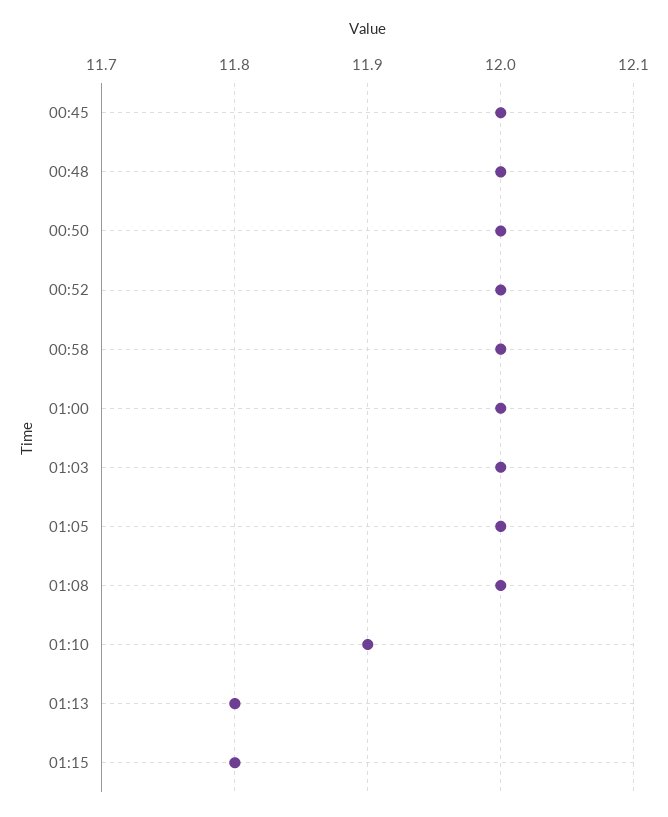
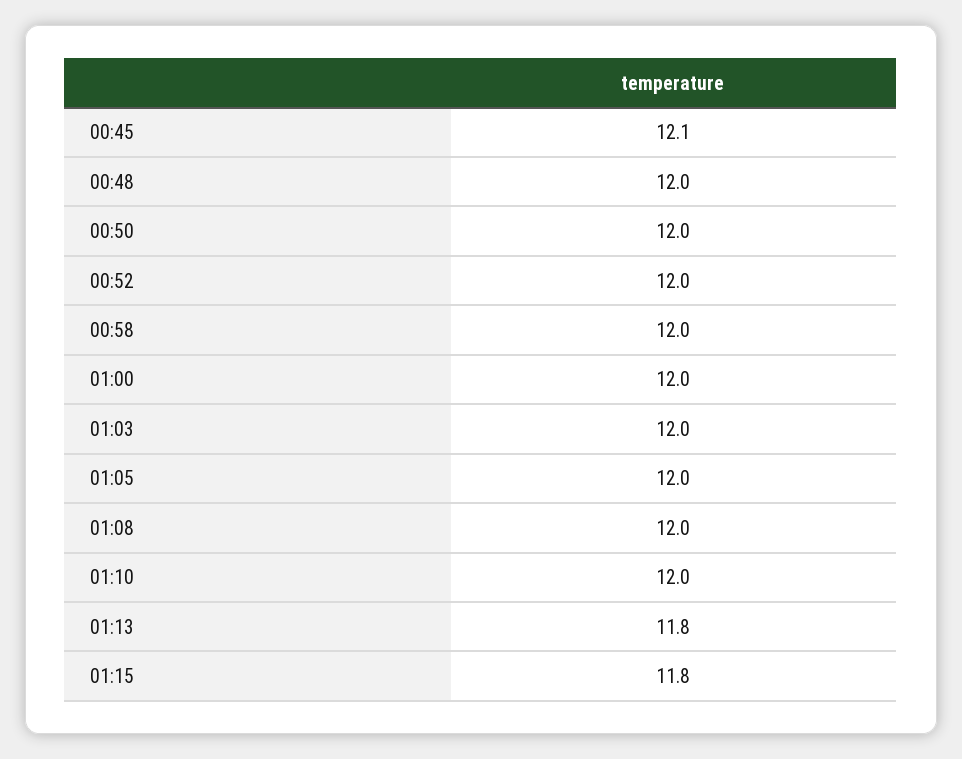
  {
-   "00:45": 12,
+   "00:45": 12.1,
    "00:48": 12,
    "00:50": 12,
    "00:52": 12,
    "00:58": 12,
    "01:00": 12,
    "01:03": 12,
    "01:05": 12,
    "01:08": 12,
-   "01:10": 11.9,
+   "01:10": 12,
    "01:13": 11.8,
    "01:15": 11.8
  }

